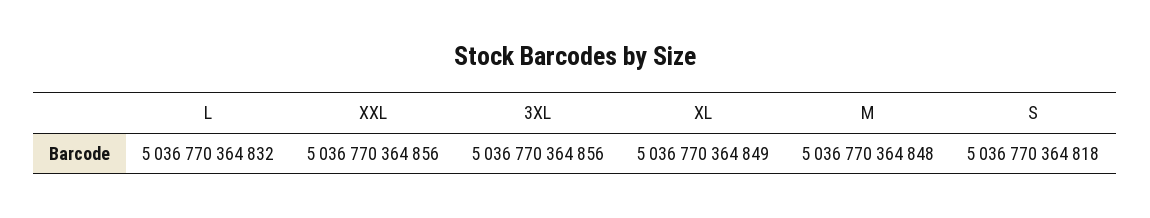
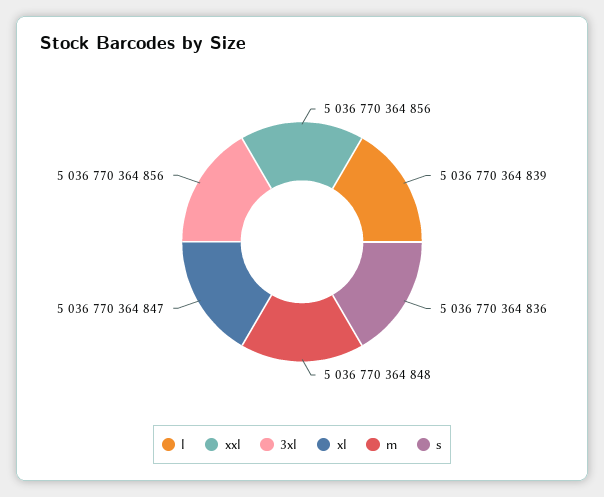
  {
-   "L": 5036770364832,
+   "L": 5036770364839,
    "XXL": 5036770364856,
    "3XL": 5036770364856,
-   "XL": 5036770364849,
+   "XL": 5036770364847,
    "M": 5036770364848,
-   "S": 5036770364818
+   "S": 5036770364836
  }

